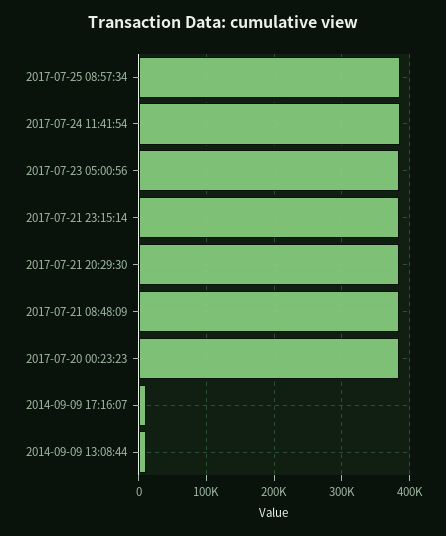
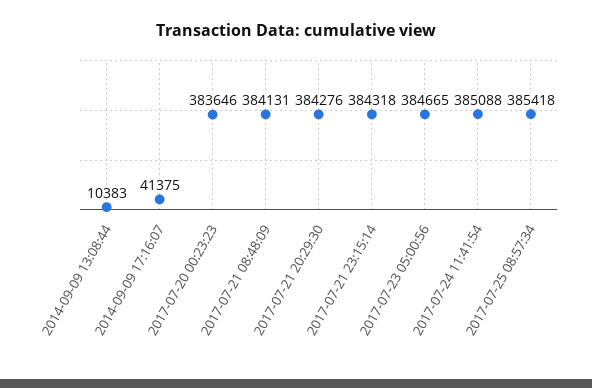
  {
    "2017-07-25 08:57:34": 385418,
    "2017-07-24 11:41:54": 385088,
    "2017-07-23 05:00:56": 384665,
    "2017-07-21 23:15:14": 384318,
    "2017-07-21 20:29:30": 384276,
    "2017-07-21 08:48:09": 384131,
    "2017-07-20 00:23:23": 383646,
-   "2014-09-09 17:16:07": 10000,
+   "2014-09-09 17:16:07": 41375,
    "2014-09-09 13:08:44": 10383
  }

